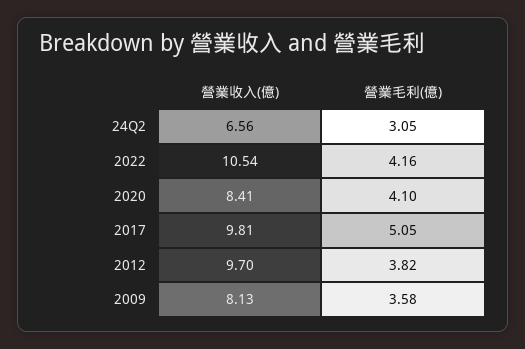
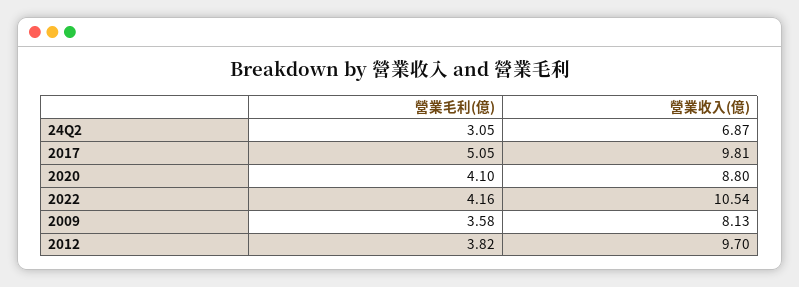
  {
    "營業收入(億)": {
-     "24Q2": 6.56,
+     "24Q2": 6.87,
      "2022": 10.54,
-     "2020": 8.41,
+     "2020": 8.8,
      "2017": 9.81,
      "2012": 9.7,
      "2009": 8.13
    },
    "營業毛利(億)": {
      "24Q2": 3.05,
      "2022": 4.16,
      "2020": 4.1,
      "2017": 5.05,
      "2012": 3.82,
      "2009": 3.58
    }
  }

